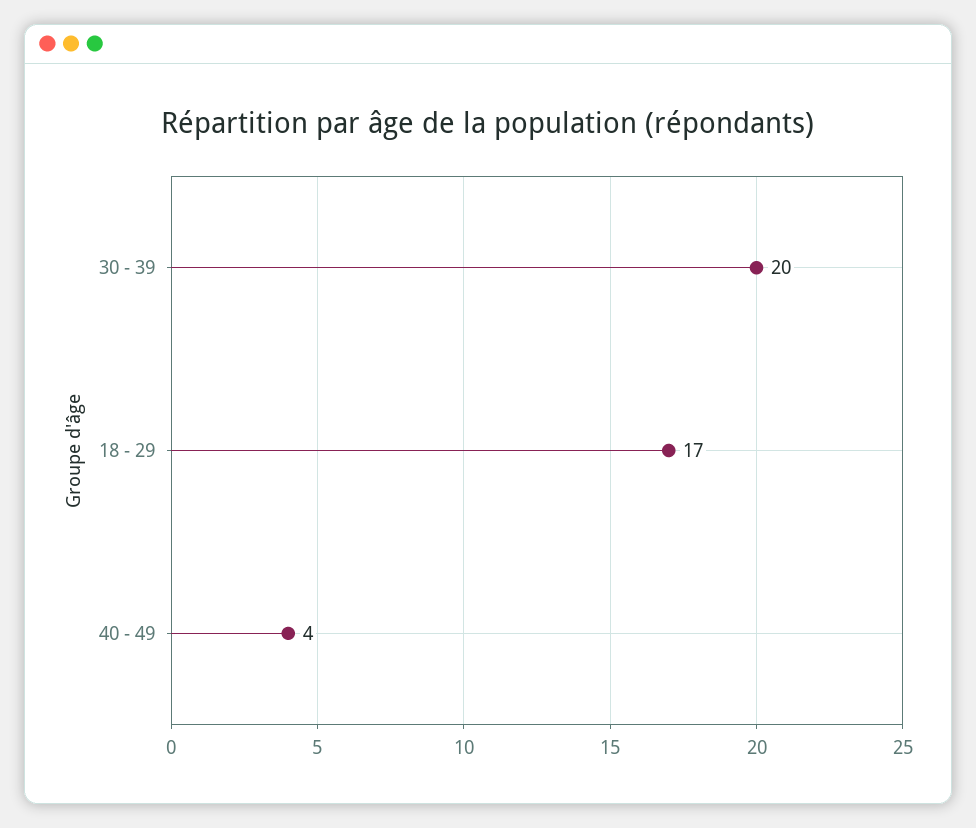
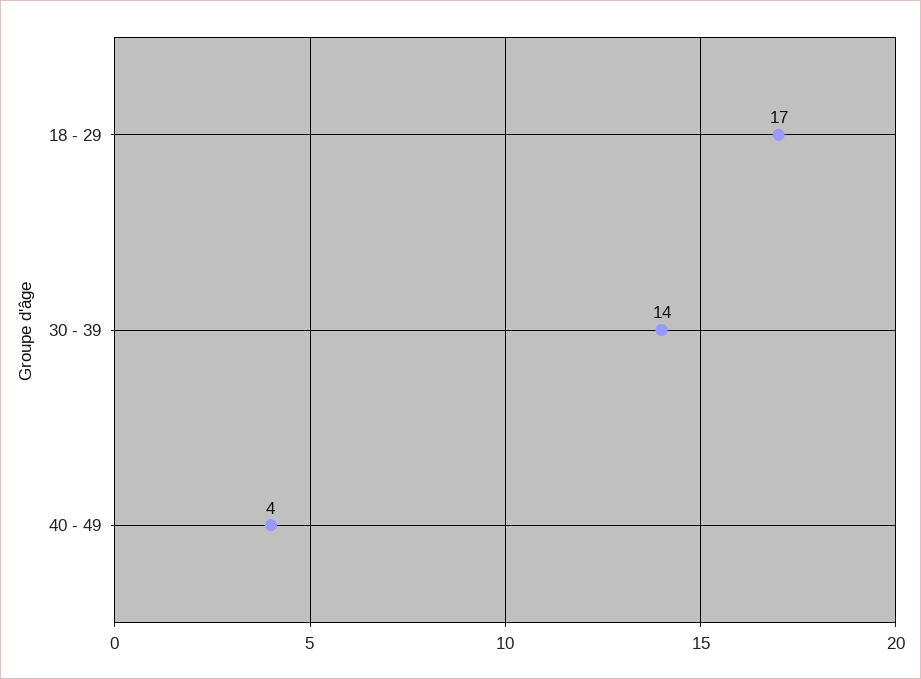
  {
-   "30 - 39": 20,
+   "30 - 39": 14,
    "18 - 29": 17,
    "40 - 49": 4
  }

